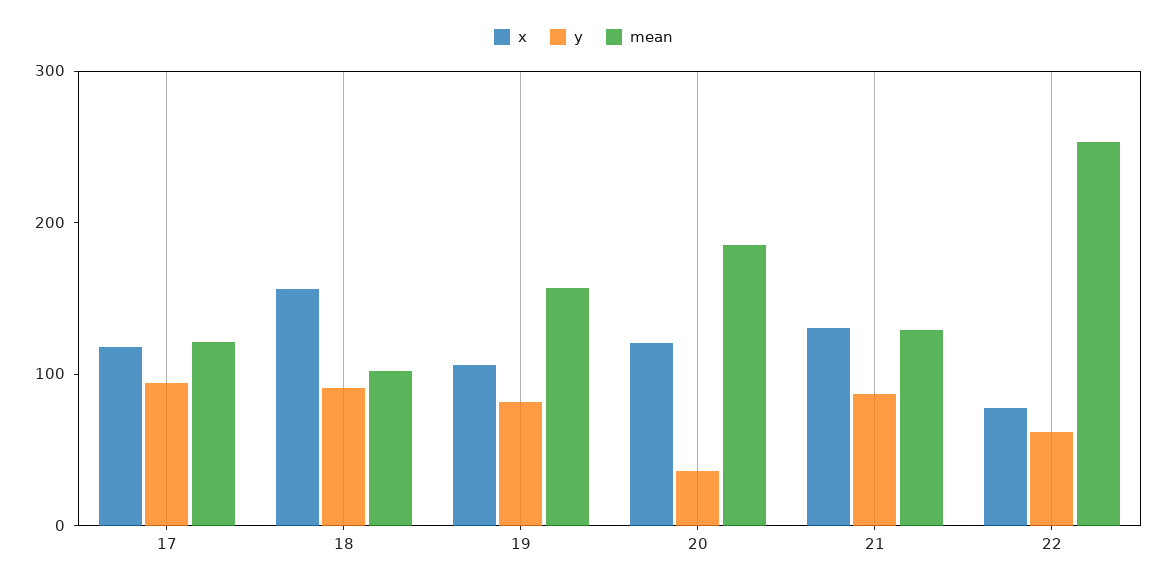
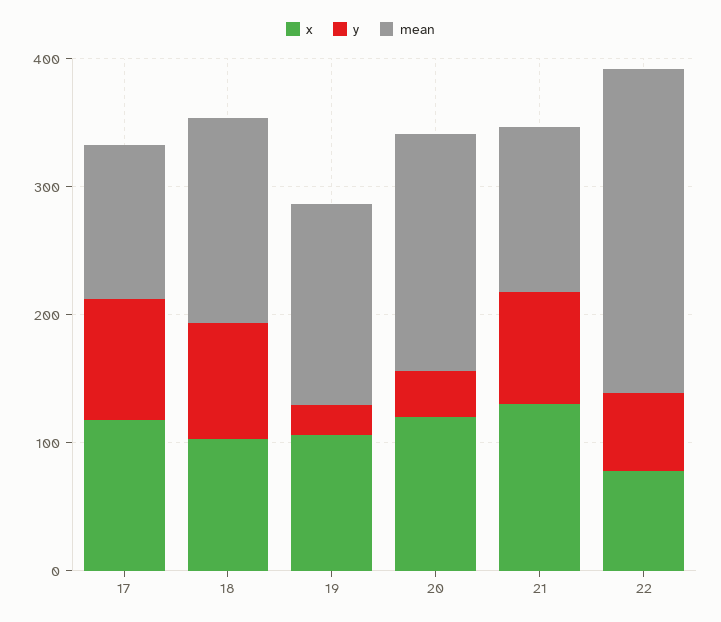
  {
    "x": {
      "17": 120,
-     "18": 160,
+     "18": 100,
      "19": 100,
      "20": 120,
      "21": 140,
      "22": 80
    },
    "y": {
      "17": 100,
      "18": 100,
-     "19": 80,
+     "19": 20,
      "20": 40,
      "21": 80,
      "22": 60
    },
    "mean": {
      "17": 120,
-     "18": 100,
+     "18": 160,
      "19": 160,
      "20": 180,
      "21": 120,
      "22": 260
    }
  }

